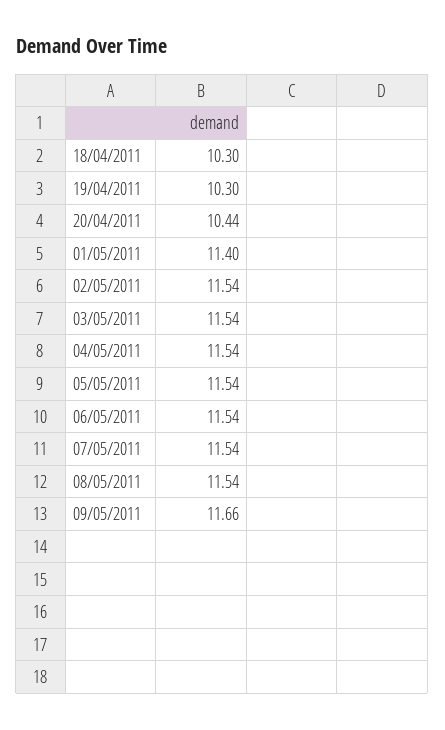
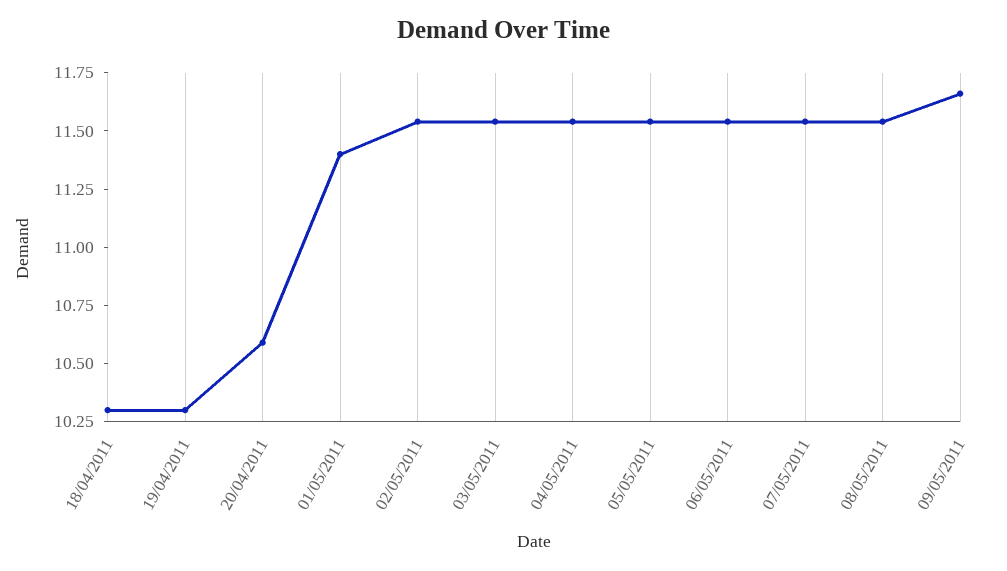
  {
    "18/04/2011": 10.3,
    "19/04/2011": 10.3,
-   "20/04/2011": 10.44,
+   "20/04/2011": 10.6,
    "01/05/2011": 11.4,
    "02/05/2011": 11.54,
    "03/05/2011": 11.54,
    "04/05/2011": 11.54,
    "05/05/2011": 11.54,
    "06/05/2011": 11.54,
    "07/05/2011": 11.54,
    "08/05/2011": 11.54,
    "09/05/2011": 11.66
  }

